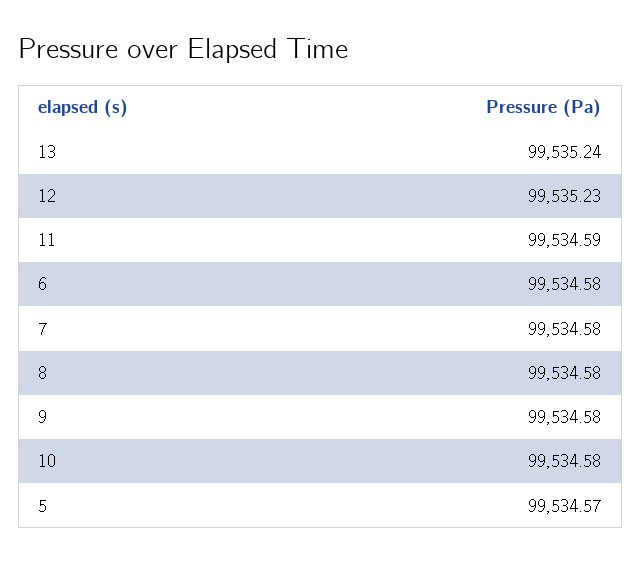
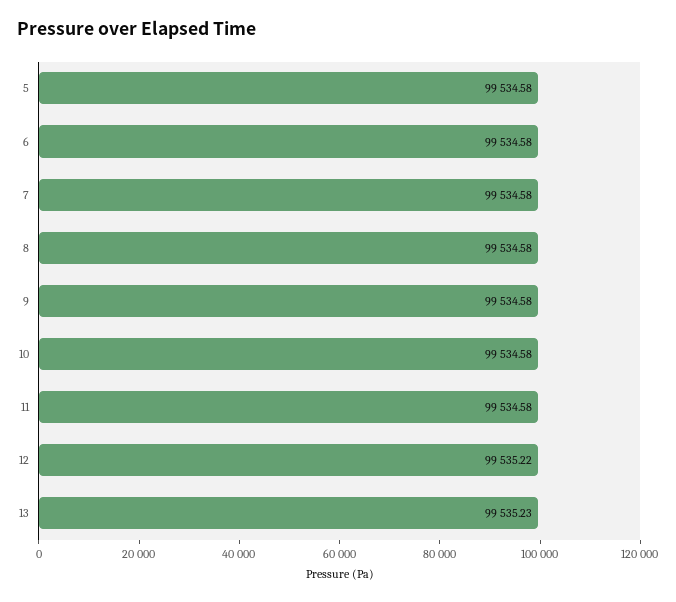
  {
-   "13": 99535.24,
+   "13": 99535.23,
-   "12": 99535.23,
+   "12": 99535.22,
-   "11": 99534.59,
+   "11": 99534.58,
    "6": 99534.58,
    "7": 99534.58,
    "8": 99534.58,
    "9": 99534.58,
    "10": 99534.58,
-   "5": 99534.57
+   "5": 99534.58
  }

